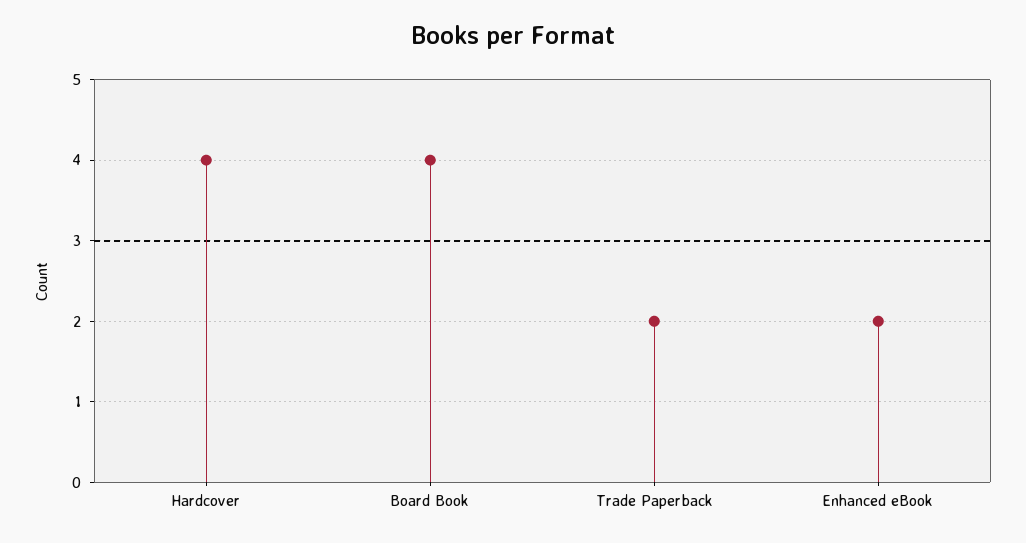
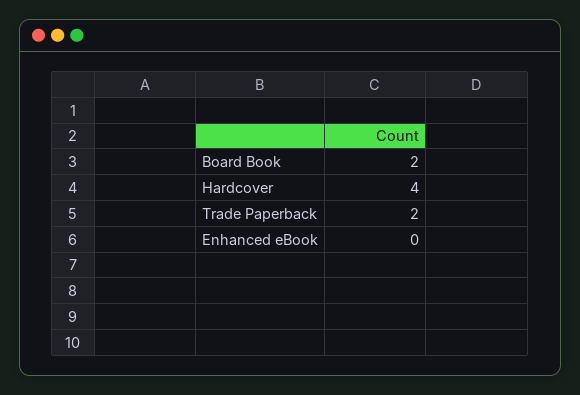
  {
    "Hardcover": 4,
-   "Board Book": 4,
+   "Board Book": 2,
    "Trade Paperback": 2,
-   "Enhanced eBook": 2
+   "Enhanced eBook": 0
  }

